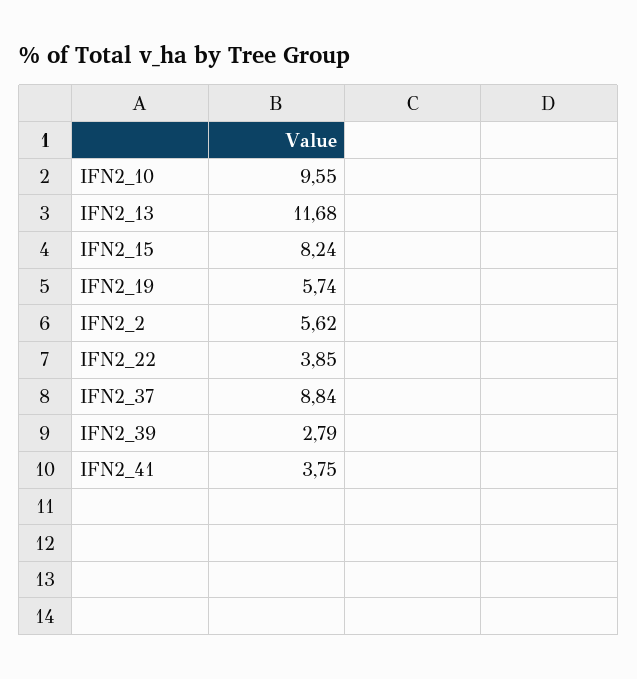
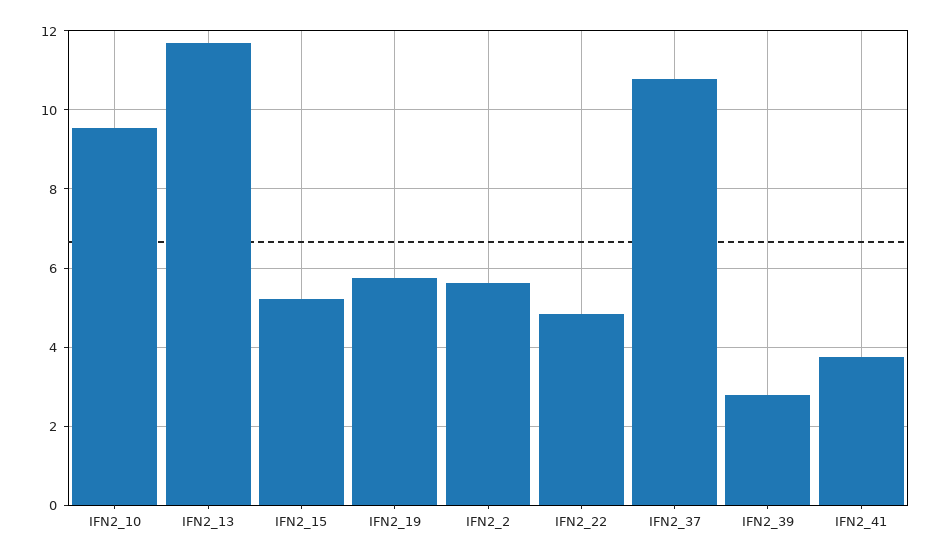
  {
    "IFN2_10": 9.55,
    "IFN2_13": 11.68,
-   "IFN2_15": 8.24,
+   "IFN2_15": 5.2,
    "IFN2_19": 5.74,
    "IFN2_2": 5.62,
-   "IFN2_22": 3.85,
+   "IFN2_22": 4.8,
-   "IFN2_37": 8.84,
+   "IFN2_37": 10.8,
    "IFN2_39": 2.79,
    "IFN2_41": 3.75
  }

